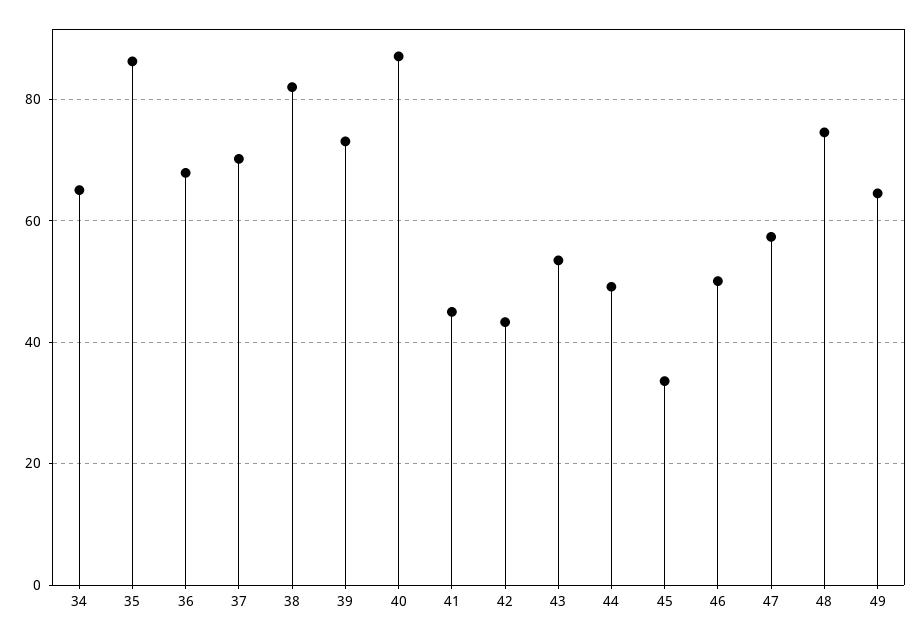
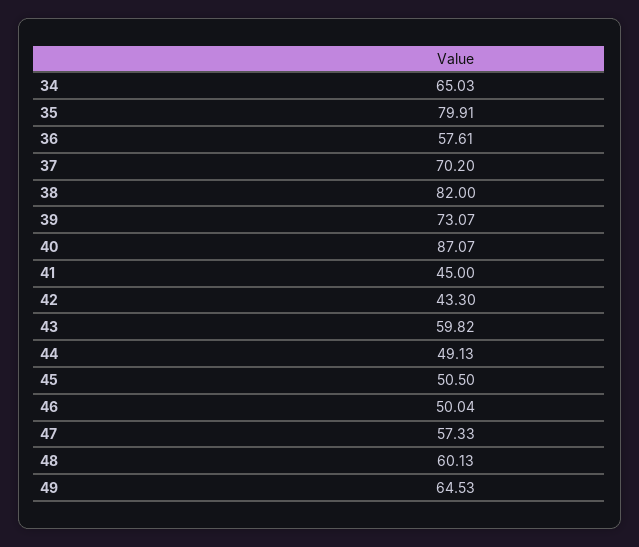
  {
    "34": 65.03,
-   "35": 86,
+   "35": 79.91,
-   "36": 68,
+   "36": 57.61,
    "37": 70.2,
    "38": 82,
    "39": 73.07,
    "40": 87.07,
    "41": 45,
    "42": 43.3,
-   "43": 54,
+   "43": 59.82,
    "44": 49.13,
-   "45": 34,
+   "45": 50.5,
    "46": 50.04,
    "47": 57.33,
-   "48": 74,
+   "48": 60.13,
    "49": 64.53
  }

